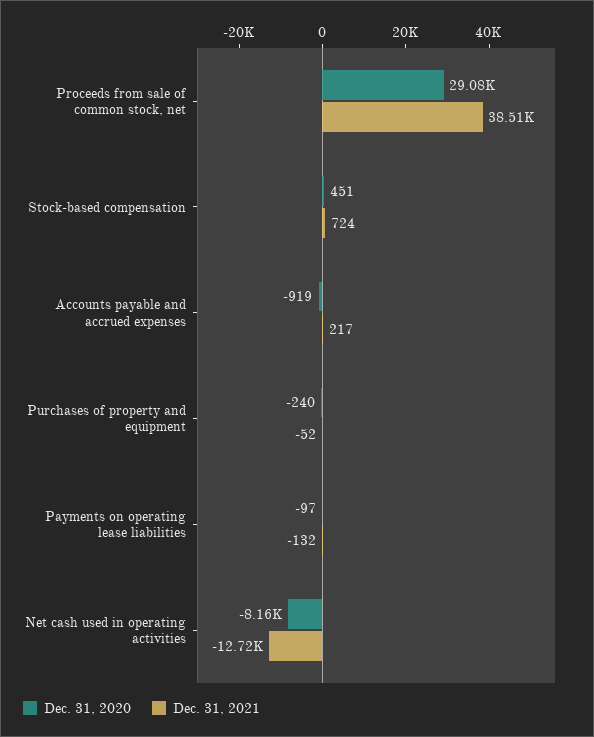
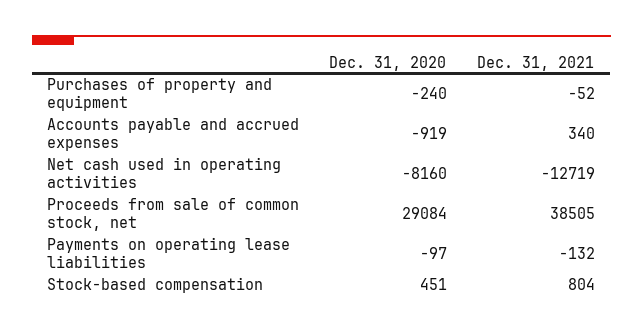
  {
    "Dec. 31, 2020": {
      "Proceeds from sale of common stock, net": 29084,
      "Stock-based compensation": 451,
      "Accounts payable and accrued expenses": -919,
      "Purchases of property and equipment": -240,
      "Payments on operating lease liabilities": -97,
      "Net cash used in operating activities": -8160
    },
    "Dec. 31, 2021": {
      "Proceeds from sale of common stock, net": 38505,
-     "Stock-based compensation": 724,
+     "Stock-based compensation": 804,
-     "Accounts payable and accrued expenses": 217,
+     "Accounts payable and accrued expenses": 340,
      "Purchases of property and equipment": -52,
      "Payments on operating lease liabilities": -132,
      "Net cash used in operating activities": -12719
    }
  }

